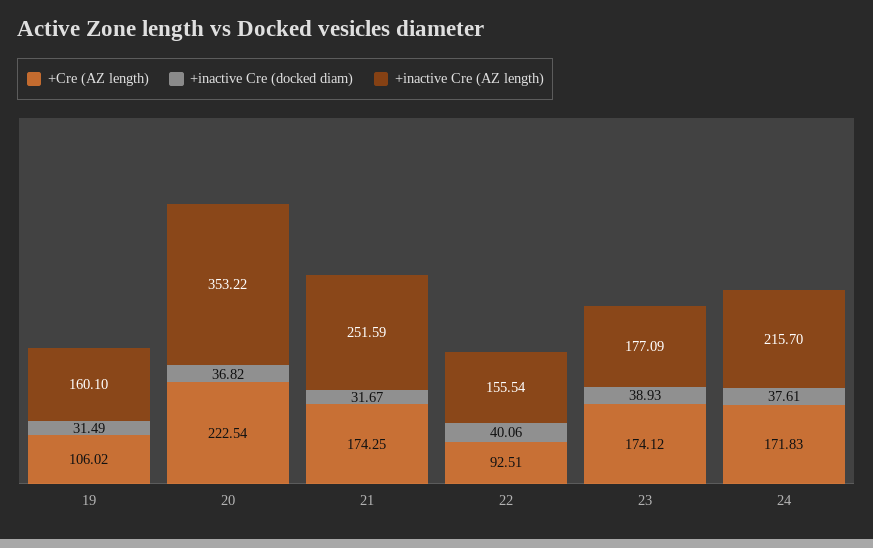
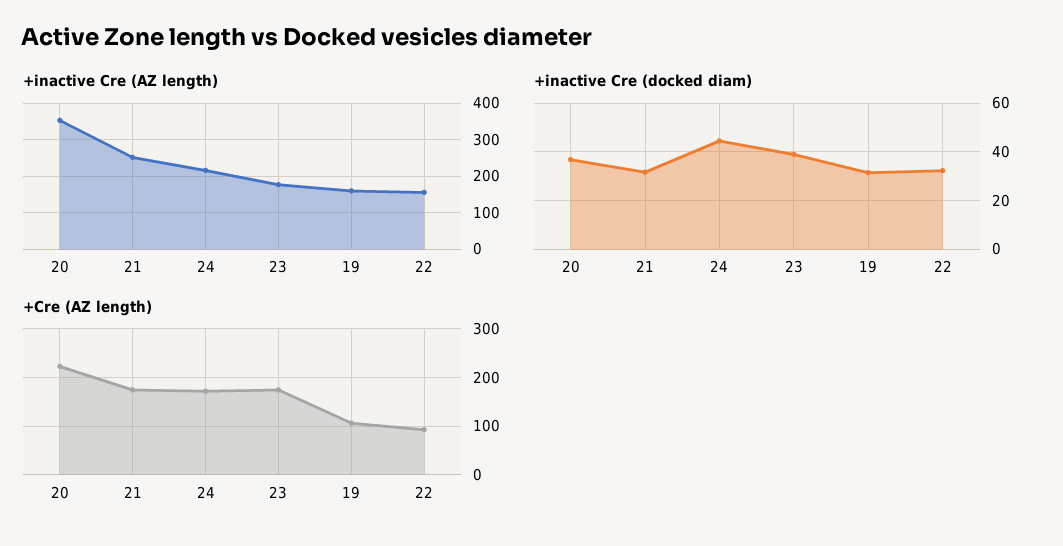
  {
    "+Cre (AZ length)": {
      "19": 106.02,
      "20": 222.54,
      "21": 174.25,
      "22": 92.51,
      "23": 174.12,
      "24": 171.83
    },
    "+inactive Cre (docked diam)": {
      "19": 31.49,
      "20": 36.82,
      "21": 31.67,
-     "22": 40.06,
+     "22": 32.5,
      "23": 38.93,
-     "24": 37.61
+     "24": 45
    },
    "+inactive Cre (AZ length)": {
      "19": 160.1,
      "20": 353.22,
      "21": 251.59,
      "22": 155.54,
      "23": 177.09,
      "24": 215.7
    }
  }

